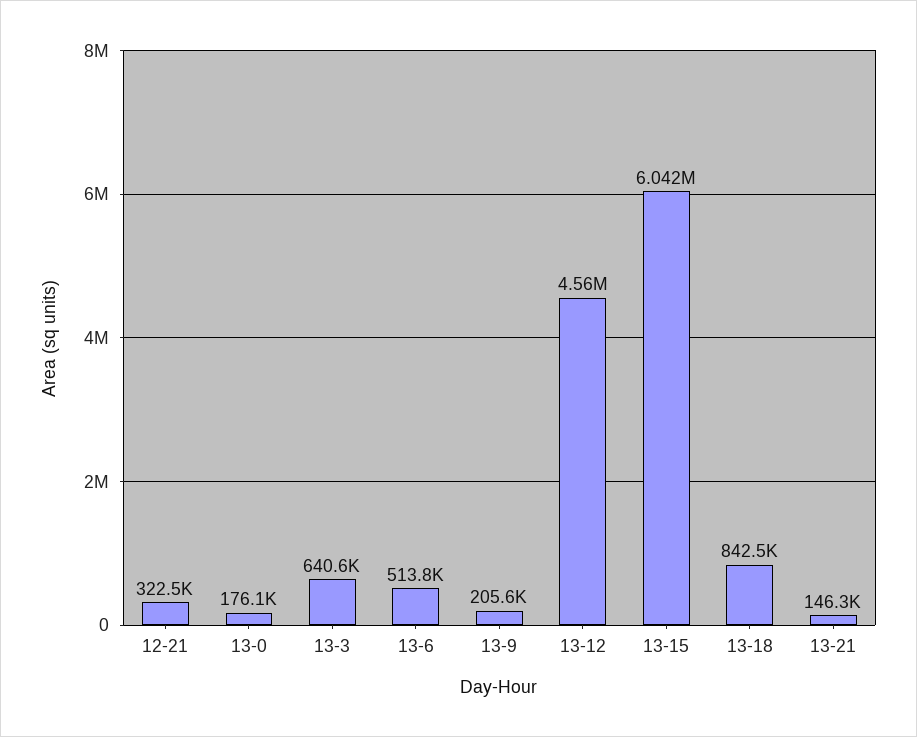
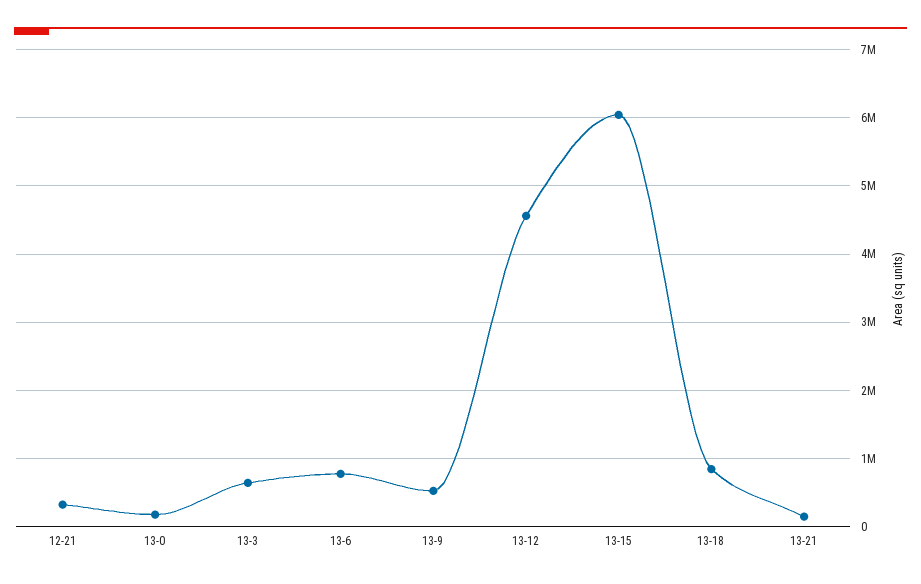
  {
    "12-21": 322500,
    "13-0": 176100,
    "13-3": 640600,
-   "13-6": 513800,
+   "13-6": 800000,
-   "13-9": 205600,
+   "13-9": 500000,
    "13-12": 4560000,
    "13-15": 6042000,
    "13-18": 842500,
    "13-21": 146300
  }

